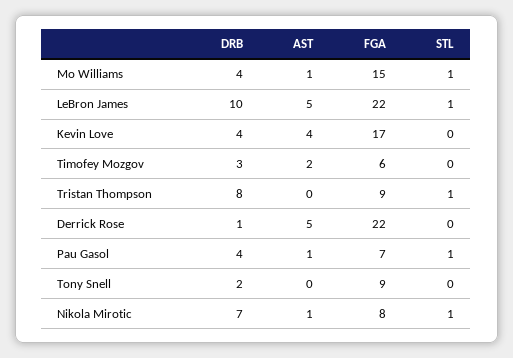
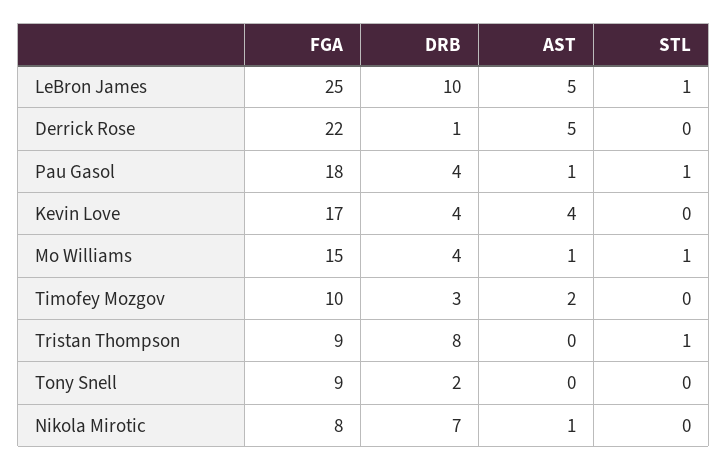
  {
    "DRB": {
      "Mo Williams": 4,
      "LeBron James": 10,
      "Kevin Love": 4,
      "Timofey Mozgov": 3,
      "Tristan Thompson": 8,
      "Derrick Rose": 1,
      "Pau Gasol": 4,
      "Tony Snell": 2,
      "Nikola Mirotic": 7
    },
    "AST": {
      "Mo Williams": 1,
      "LeBron James": 5,
      "Kevin Love": 4,
      "Timofey Mozgov": 2,
      "Tristan Thompson": 0,
      "Derrick Rose": 5,
      "Pau Gasol": 1,
      "Tony Snell": 0,
      "Nikola Mirotic": 1
    },
    "FGA": {
      "Mo Williams": 15,
-     "LeBron James": 22,
+     "LeBron James": 25,
      "Kevin Love": 17,
-     "Timofey Mozgov": 6,
+     "Timofey Mozgov": 10,
      "Tristan Thompson": 9,
      "Derrick Rose": 22,
-     "Pau Gasol": 7,
+     "Pau Gasol": 18,
      "Tony Snell": 9,
      "Nikola Mirotic": 8
    },
    "STL": {
      "Mo Williams": 1,
      "LeBron James": 1,
      "Kevin Love": 0,
      "Timofey Mozgov": 0,
      "Tristan Thompson": 1,
      "Derrick Rose": 0,
      "Pau Gasol": 1,
      "Tony Snell": 0,
-     "Nikola Mirotic": 1
+     "Nikola Mirotic": 0
    }
  }

